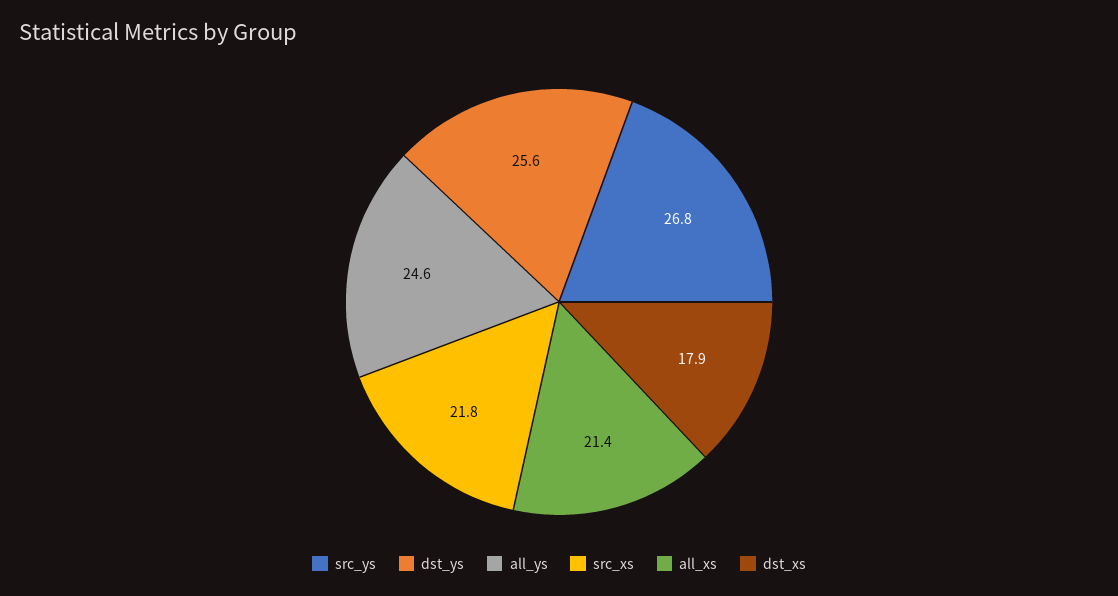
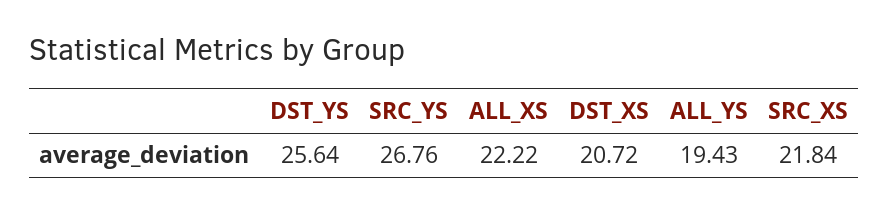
  {
    "src_ys": 26.76,
    "dst_ys": 25.64,
-   "all_ys": 24.6,
+   "all_ys": 19.43,
    "src_xs": 21.84,
-   "all_xs": 21.4,
+   "all_xs": 22.22,
-   "dst_xs": 17.9
+   "dst_xs": 20.72
  }

